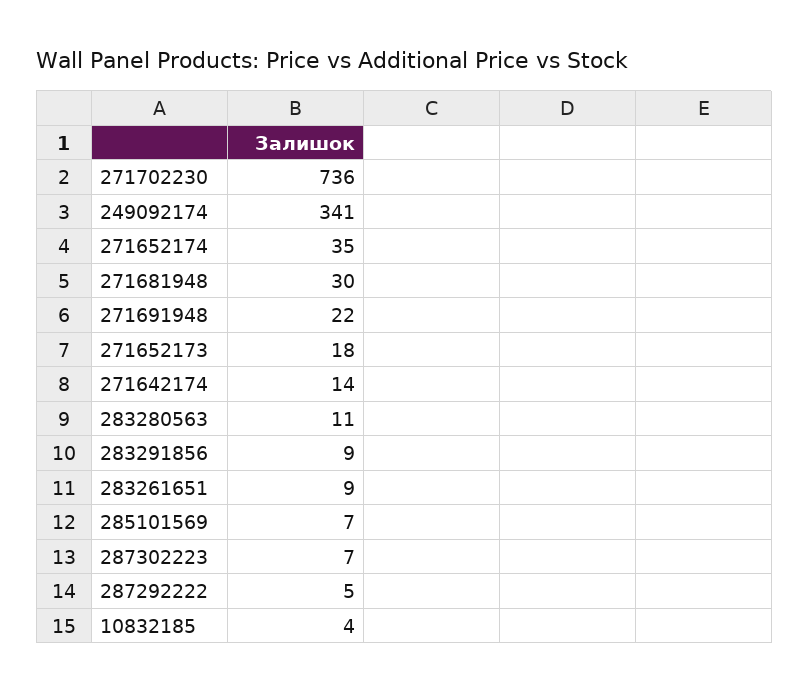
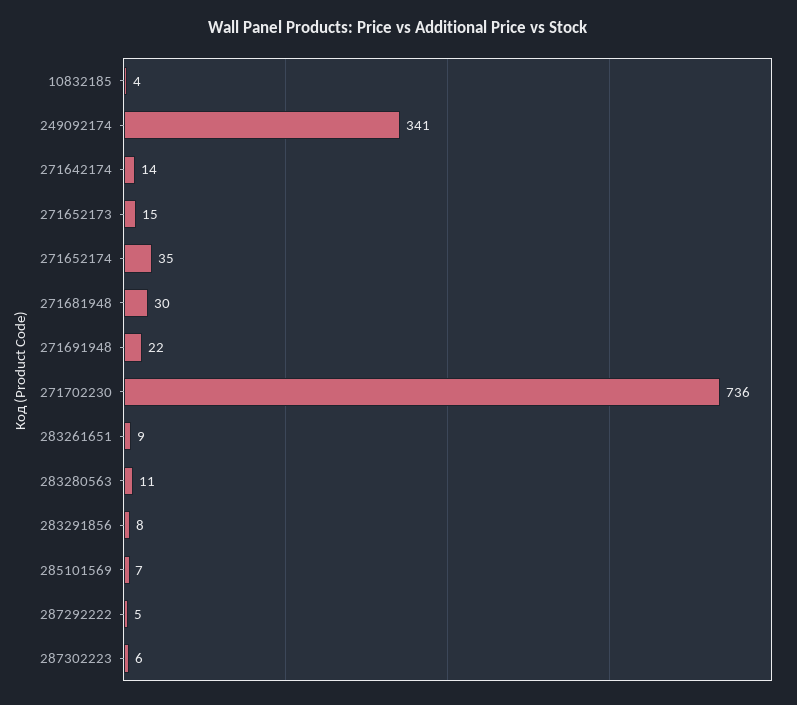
  {
    "271702230": 736,
    "249092174": 341,
    "271652174": 35,
    "271681948": 30,
    "271691948": 22,
-   "271652173": 18,
+   "271652173": 15,
    "271642174": 14,
    "283280563": 11,
-   "283291856": 9,
+   "283291856": 8,
    "283261651": 9,
    "285101569": 7,
-   "287302223": 7,
+   "287302223": 6,
    "287292222": 5,
    "10832185": 4
  }

